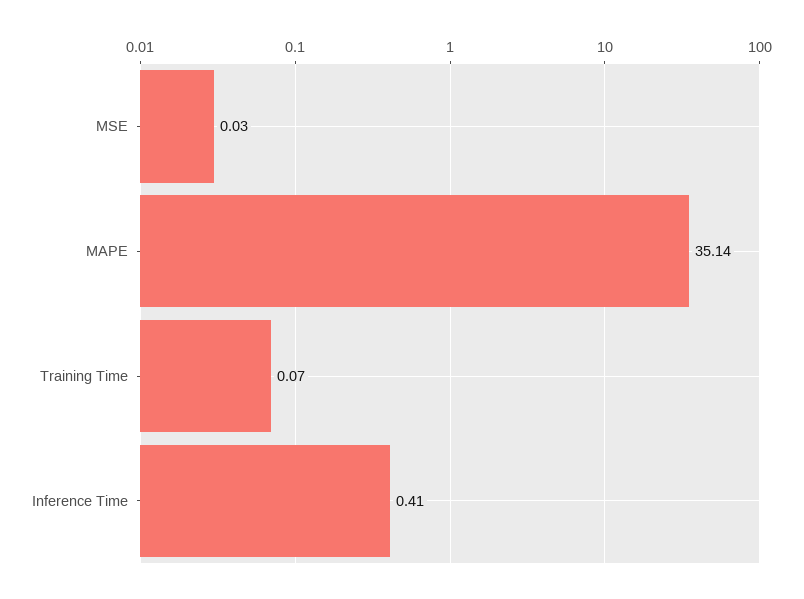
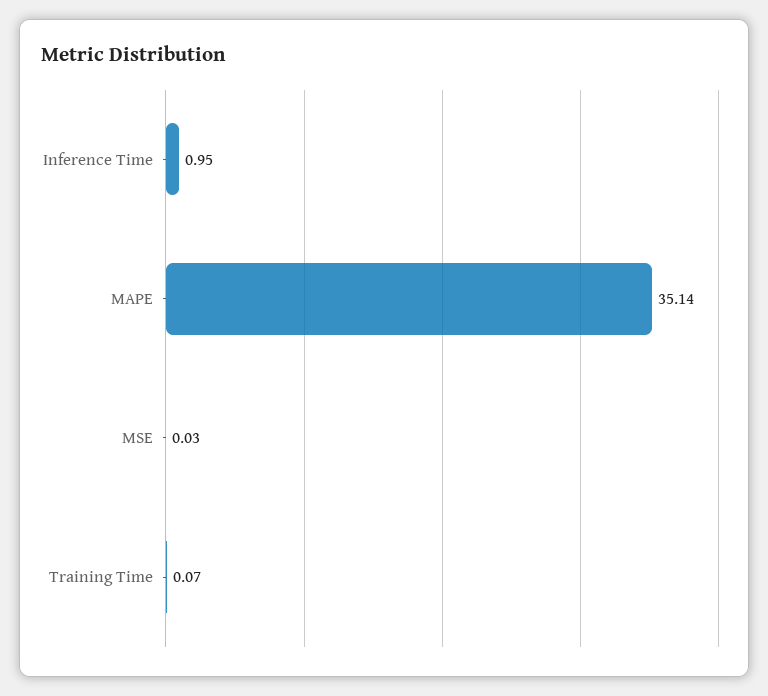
  {
    "MSE": 0.03,
    "MAPE": 35.14,
    "Training Time": 0.07,
-   "Inference Time": 0.41
+   "Inference Time": 0.95
  }

